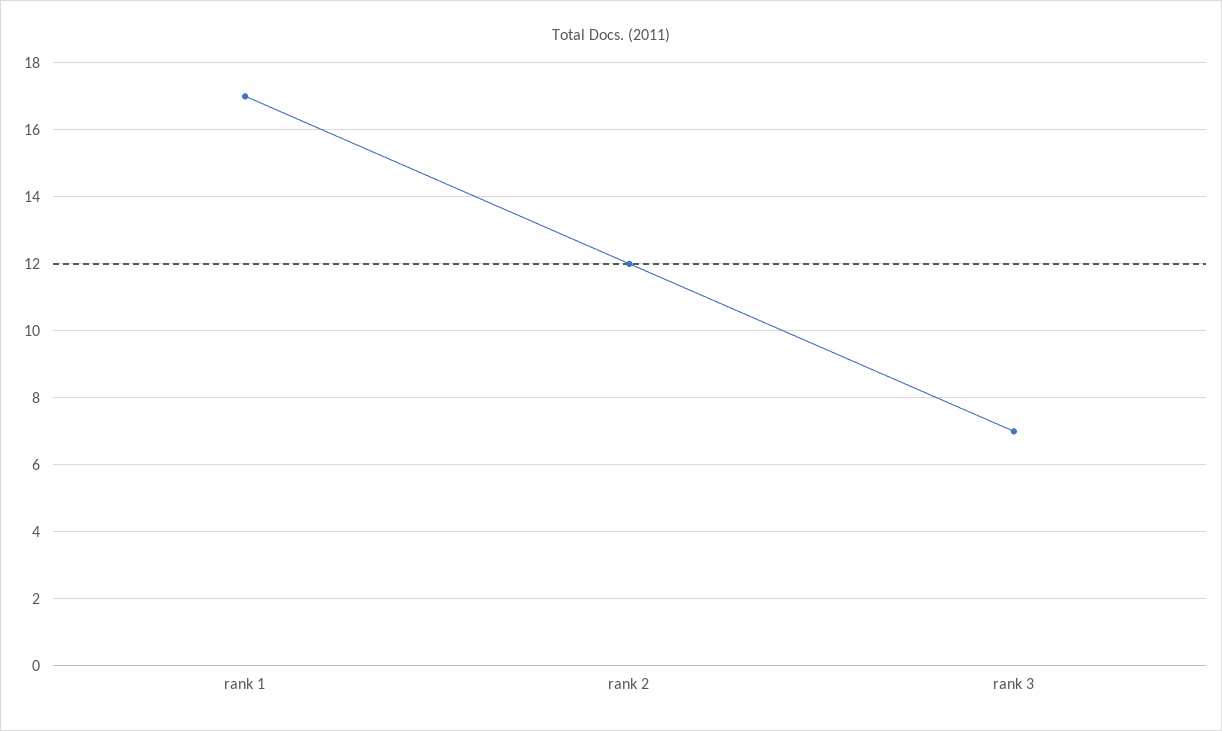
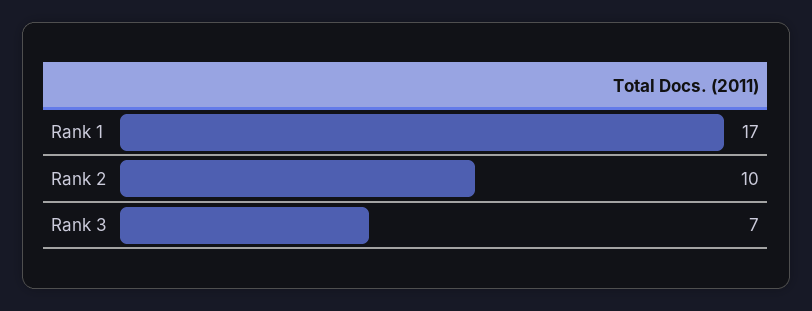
  {
    "rank 1": 17,
-   "rank 2": 12,
+   "rank 2": 10,
    "rank 3": 7
  }

